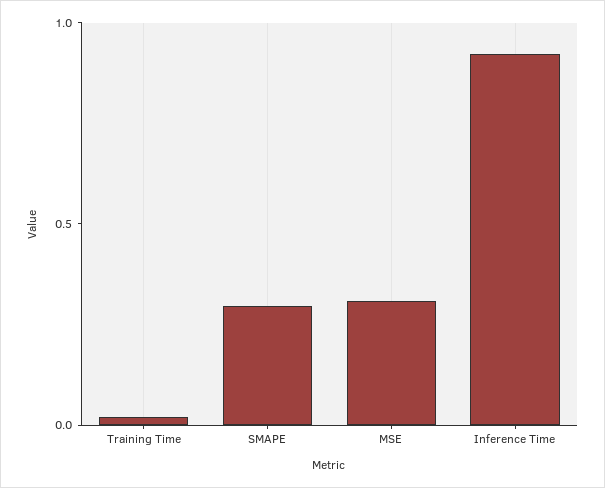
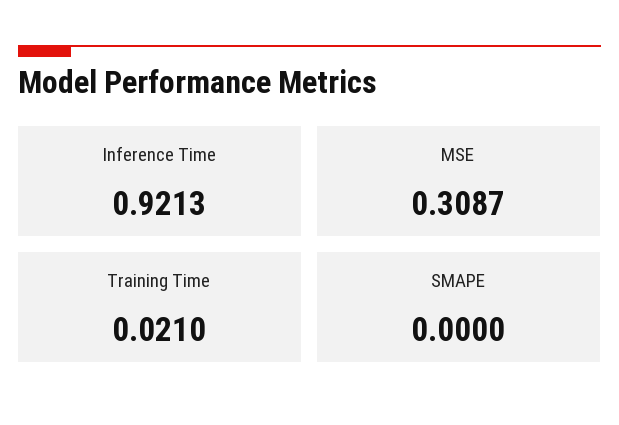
  {
    "Training Time": 0.021,
-   "SMAPE": 0.3,
+   "SMAPE": 0,
    "MSE": 0.3087,
    "Inference Time": 0.9213
  }

